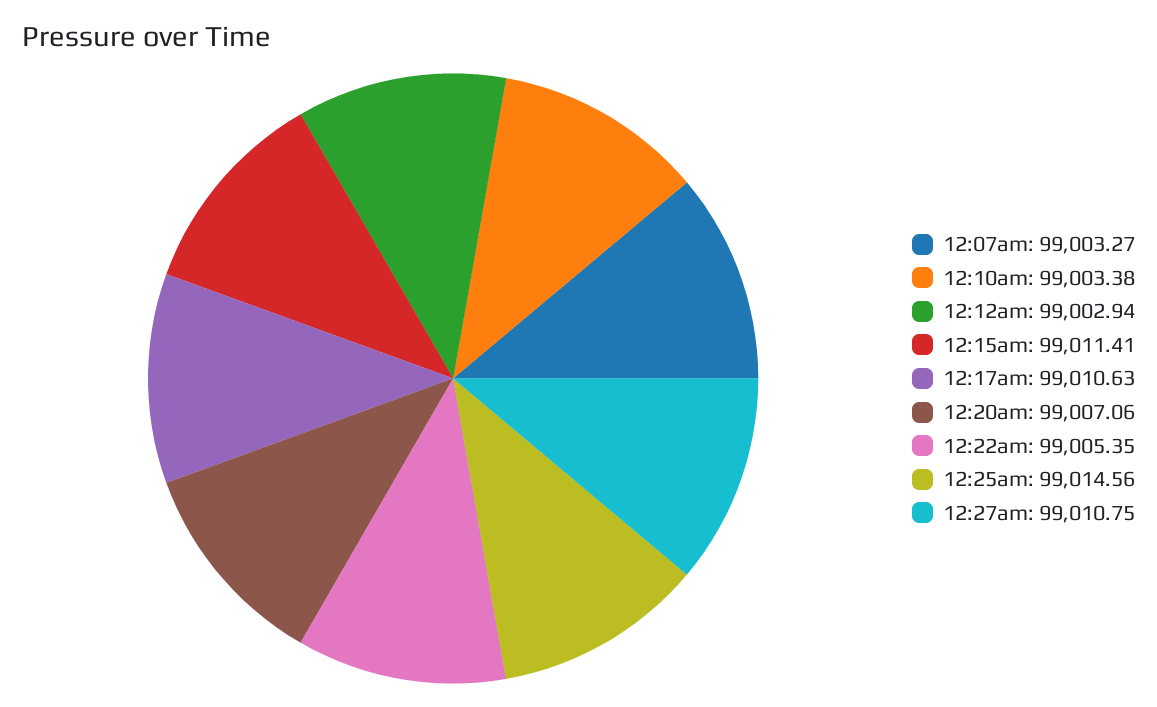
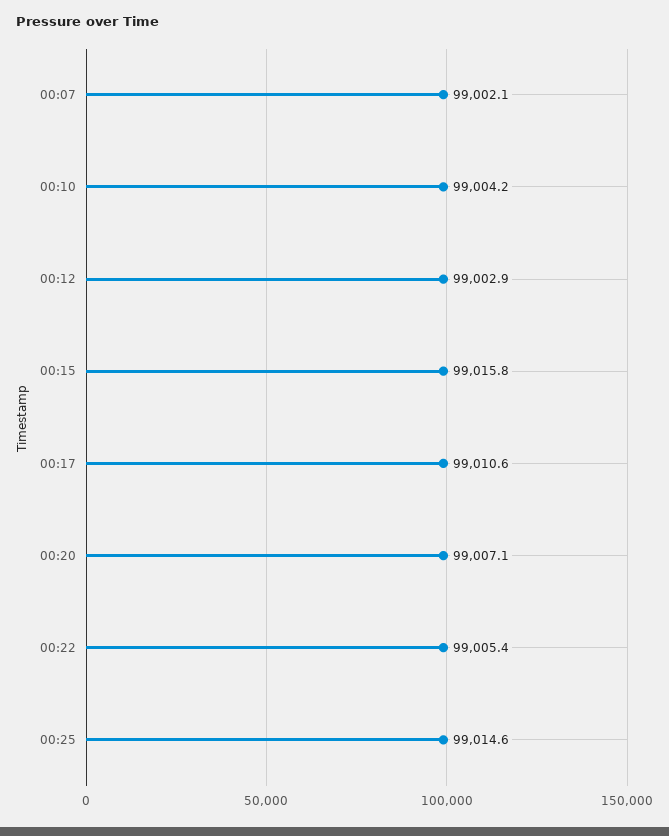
  {
-   "12:07am": 99003.27,
+   "12:07am": 99002.1,
-   "12:10am": 99003.38,
+   "12:10am": 99004.2,
    "12:12am": 99002.94,
-   "12:15am": 99011.41,
+   "12:15am": 99015.8,
    "12:17am": 99010.63,
    "12:20am": 99007.06,
    "12:22am": 99005.35,
-   "12:25am": 99014.56,
+   "12:25am": 99014.56
-   "12:27am": 99010.75
  }

